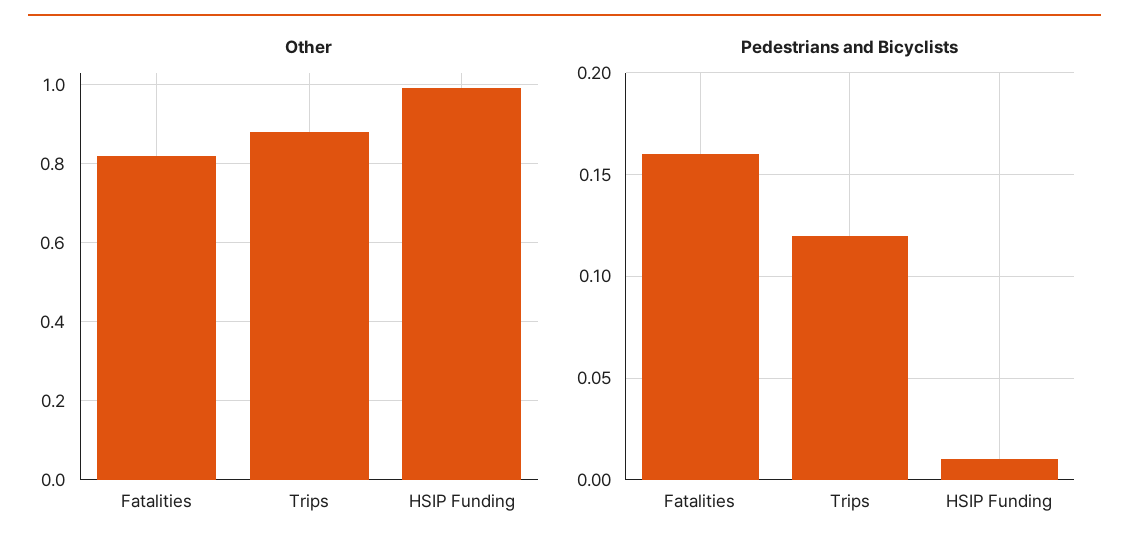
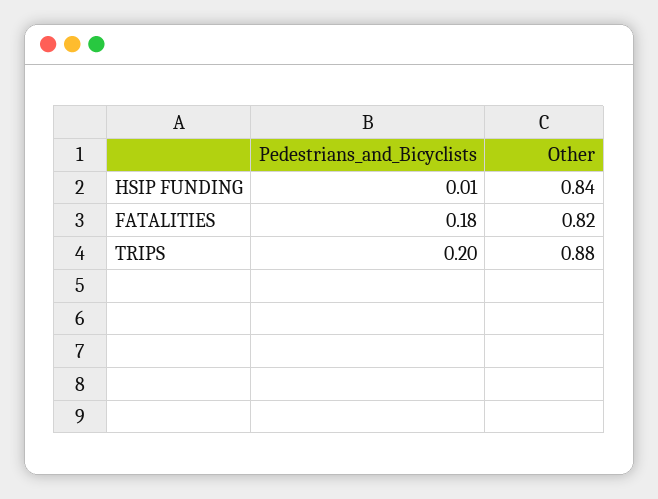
  {
    "Other": {
      "Fatalities": 0.82,
      "Trips": 0.88,
-     "HSIP Funding": 1
+     "HSIP Funding": 0.84
    },
    "Pedestrians and Bicyclists": {
-     "Fatalities": 0.16,
+     "Fatalities": 0.18,
-     "Trips": 0.12,
+     "Trips": 0.2,
      "HSIP Funding": 0.01
    }
  }

